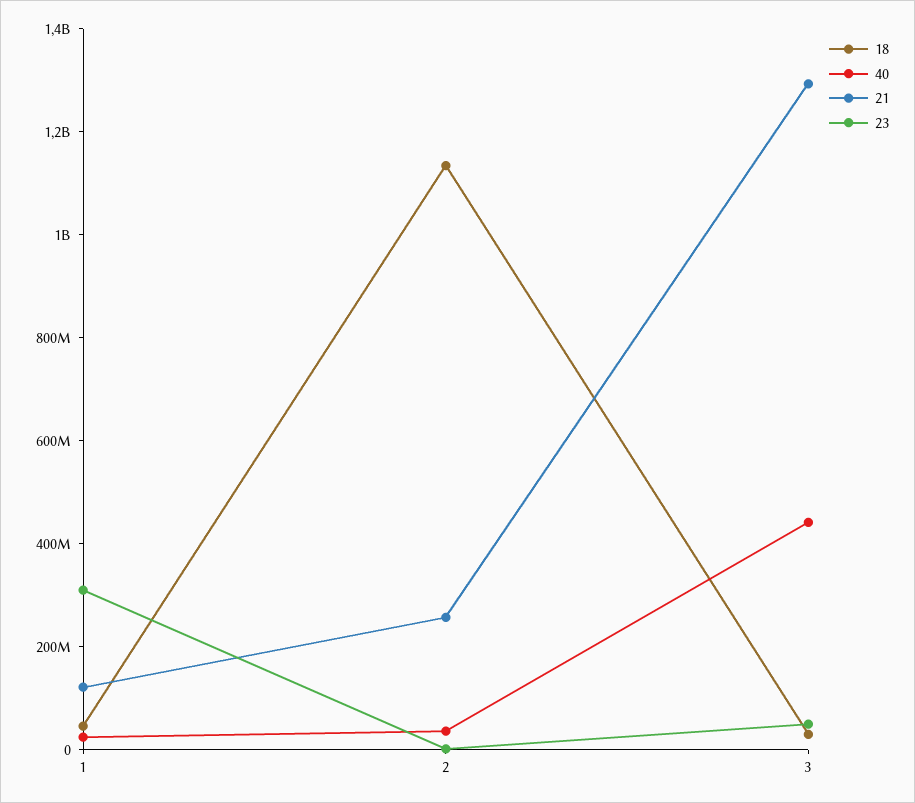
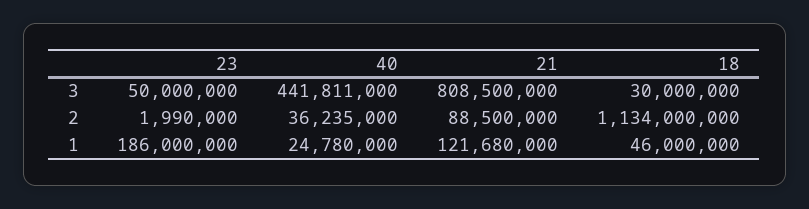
  {
    "18": {
      "1": 46000000,
      "2": 1134000000,
      "3": 30000000
    },
    "40": {
      "1": 24780000,
      "2": 36235000,
      "3": 441811000
    },
    "21": {
      "1": 121680000,
-     "2": 250000000,
+     "2": 88500000,
-     "3": 1300000000
+     "3": 808500000
    },
    "23": {
-     "1": 300000000,
+     "1": 186000000,
      "2": 1990000,
      "3": 50000000
    }
  }

